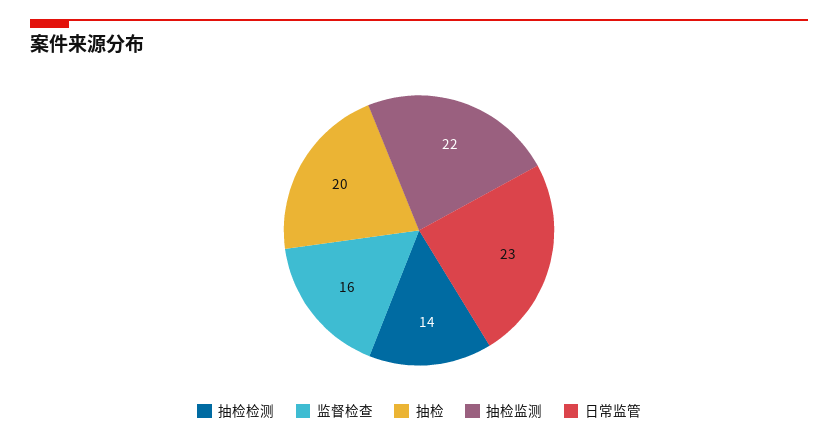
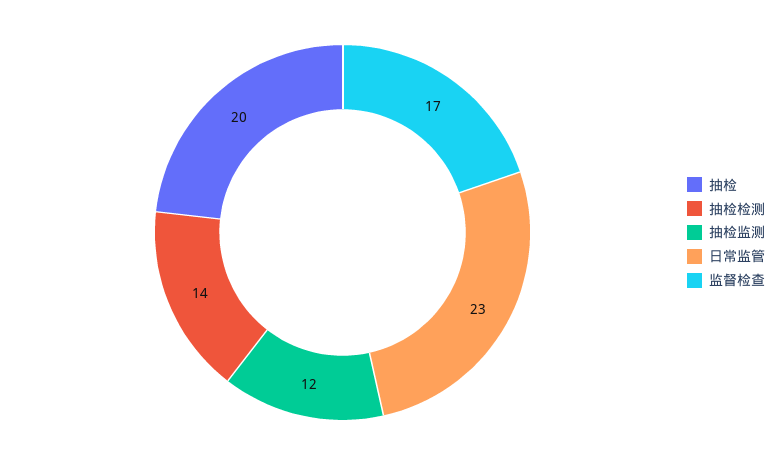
  {
    "抽检检测": 14,
-   "监督检查": 16,
+   "监督检查": 17,
    "抽检": 20,
-   "抽检监测": 22,
+   "抽检监测": 12,
    "日常监管": 23
  }

